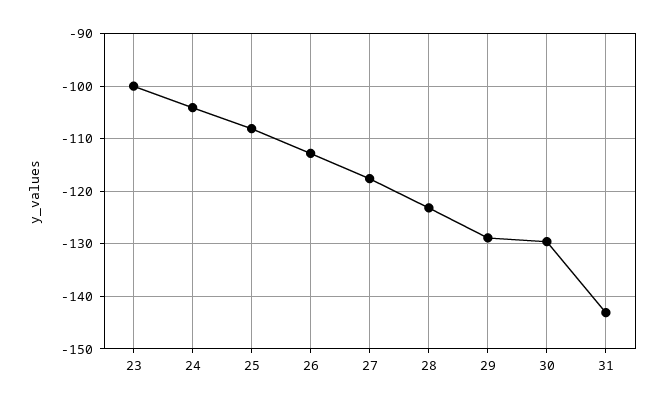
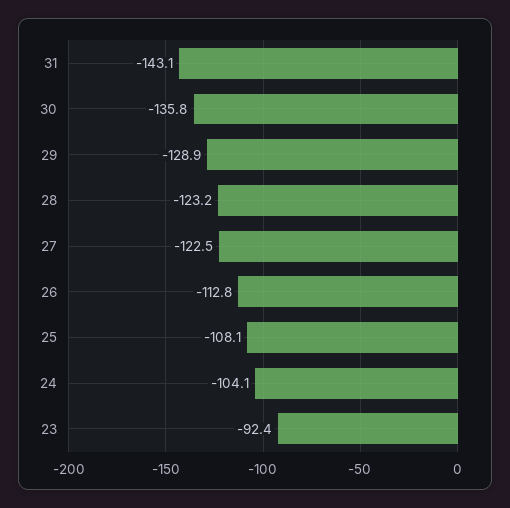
  {
-   "23": -100,
+   "23": -92.4,
    "24": -104.1,
    "25": -108.1,
    "26": -112.8,
-   "27": -118,
+   "27": -122.5,
    "28": -123.2,
    "29": -128.9,
-   "30": -130,
+   "30": -135.8,
    "31": -143.1
  }

